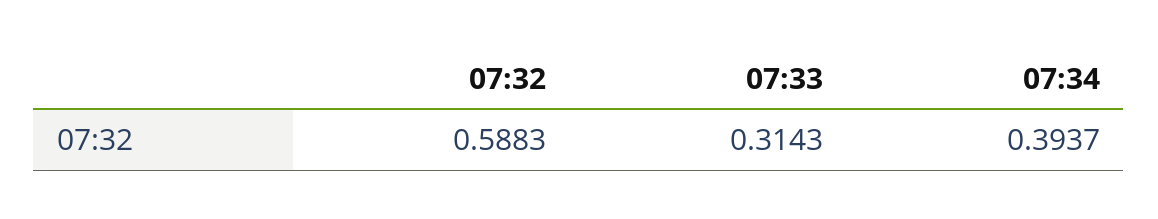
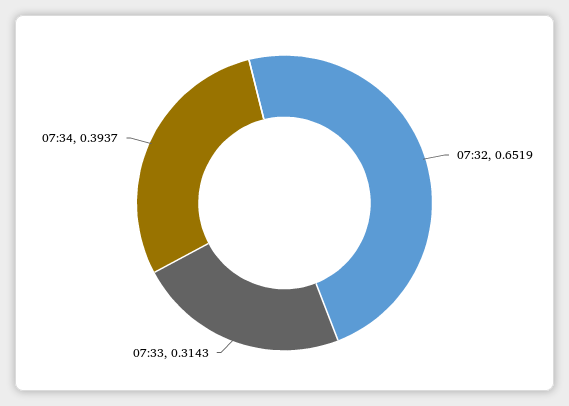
  {
-   "07:32": 0.5883,
+   "07:32": 0.6519,
    "07:33": 0.3143,
    "07:34": 0.3937
  }

